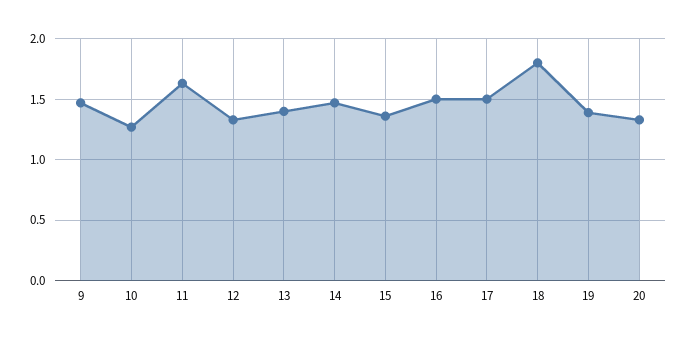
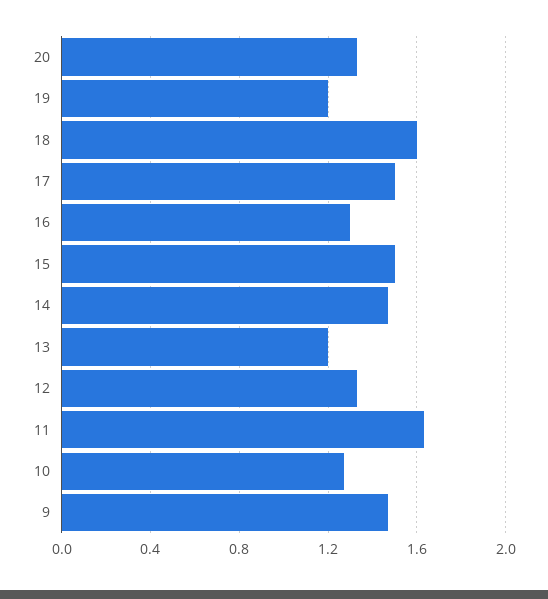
  {
    "9": 1.45,
    "10": 1.25,
    "11": 1.65,
    "12": 1.35,
-   "13": 1.4,
+   "13": 1.2,
    "14": 1.45,
-   "15": 1.35,
+   "15": 1.5,
-   "16": 1.5,
+   "16": 1.3,
    "17": 1.5,
-   "18": 1.8,
+   "18": 1.6,
-   "19": 1.4,
+   "19": 1.2,
    "20": 1.35
  }

